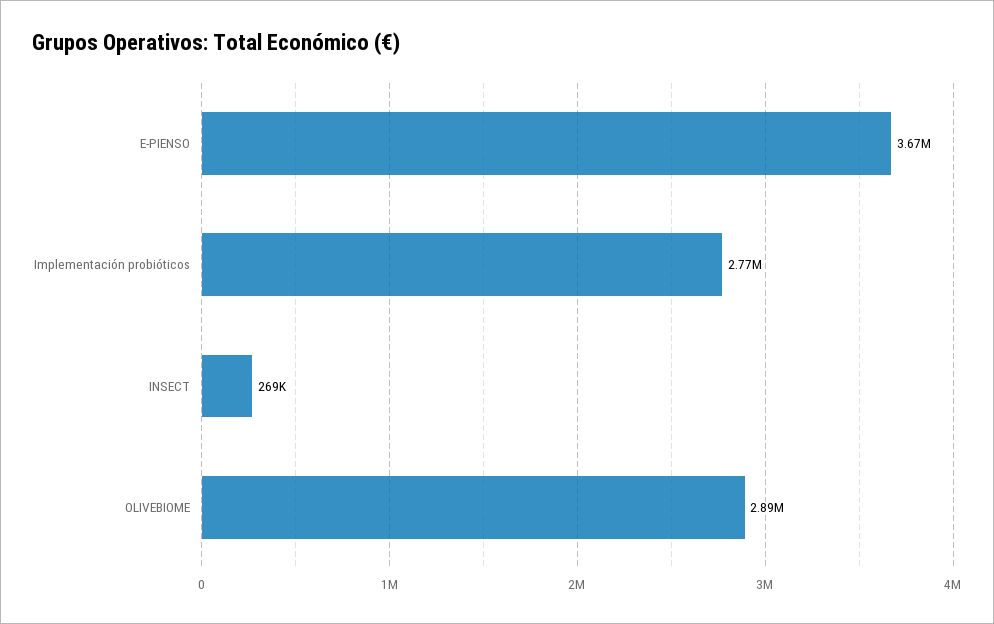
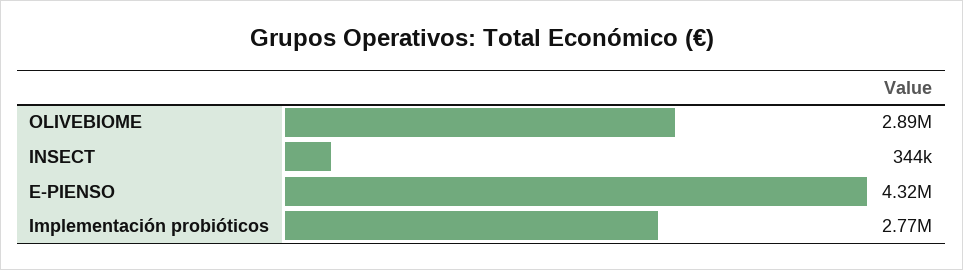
  {
-   "E-PIENSO": 3670000,
+   "E-PIENSO": 4320000,
    "Implementación probióticos": 2770000,
-   "INSECT": 269000,
+   "INSECT": 344000,
    "OLIVEBIOME": 2890000
  }

